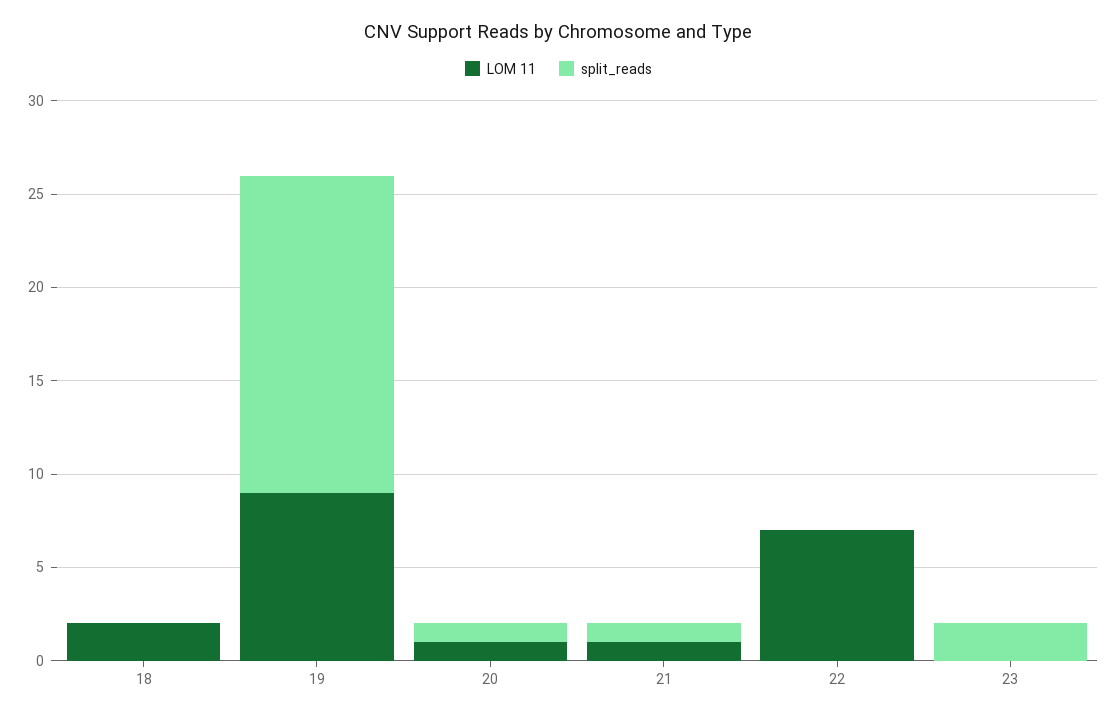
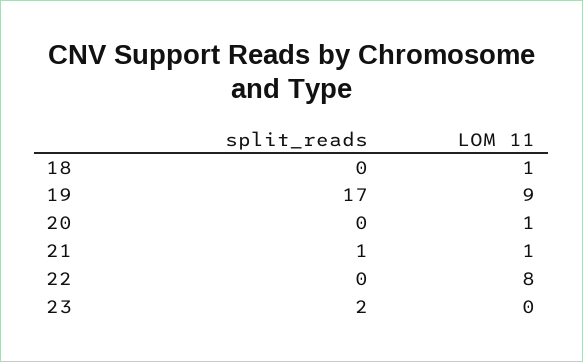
  {
    "LOM 11": {
-     "18": 2,
+     "18": 1,
      "19": 9,
      "20": 1,
      "21": 1,
-     "22": 7,
+     "22": 8,
      "23": 0
    },
    "split_reads": {
      "18": 0,
      "19": 17,
-     "20": 1,
+     "20": 0,
      "21": 1,
      "22": 0,
      "23": 2
    }
  }

